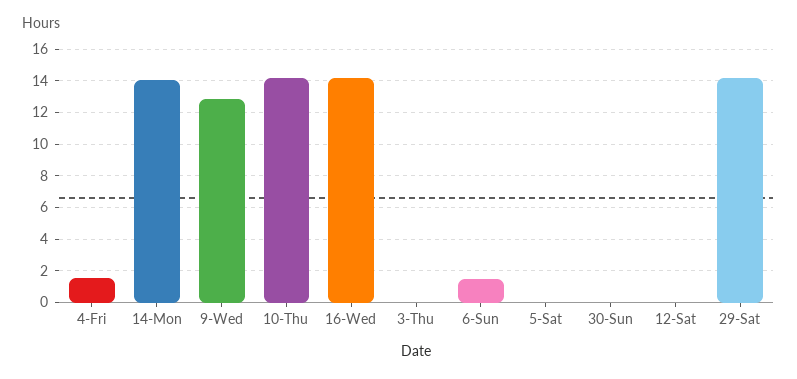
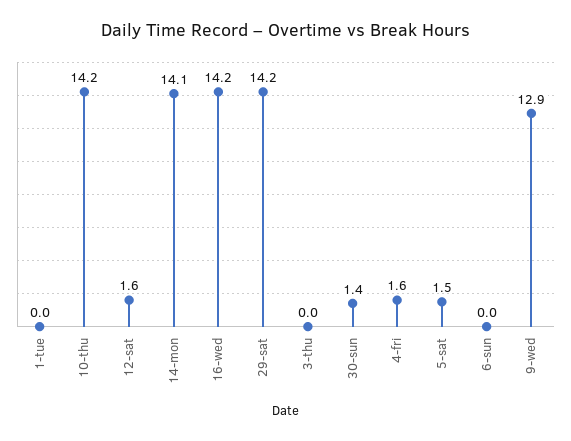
  {
    "4-Fri": 1.6,
    "14-Mon": 14.1,
    "9-Wed": 12.9,
    "10-Thu": 14.2,
    "16-Wed": 14.2,
    "3-Thu": 0,
-   "6-Sun": 1.5,
+   "6-Sun": 0,
-   "5-Sat": 0,
+   "5-Sat": 1.5,
-   "30-Sun": 0,
+   "30-Sun": 1.4,
-   "12-Sat": 0,
+   "12-Sat": 1.6,
-   "29-Sat": 14.2
+   "29-Sat": 14.2,
+   "1-tue": 0
  }

